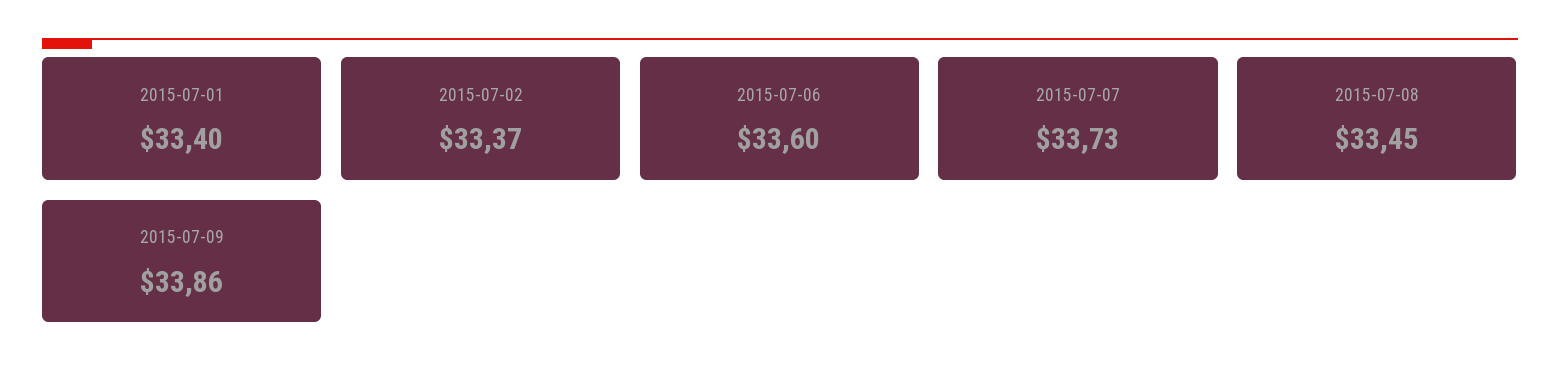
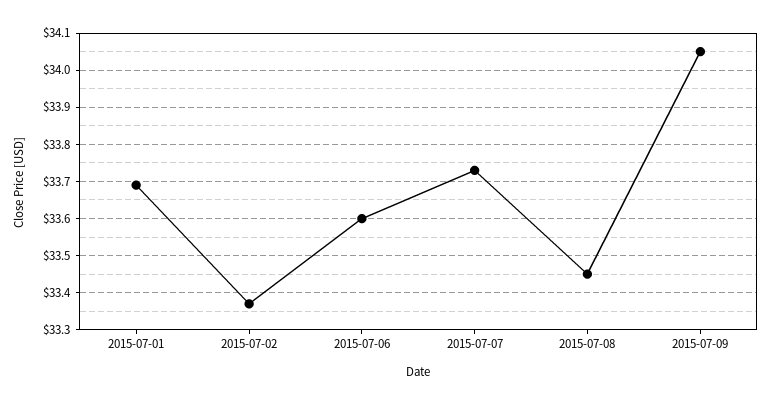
  {
-   "2015-07-01": 33.4,
+   "2015-07-01": 33.7,
    "2015-07-02": 33.37,
    "2015-07-06": 33.6,
    "2015-07-07": 33.73,
    "2015-07-08": 33.45,
-   "2015-07-09": 33.86
+   "2015-07-09": 34.05
  }

